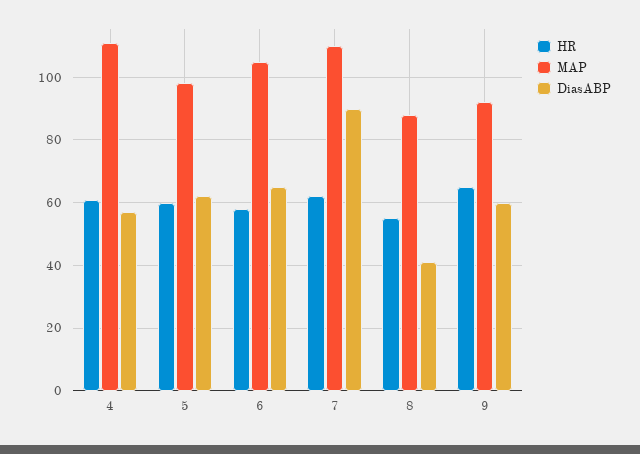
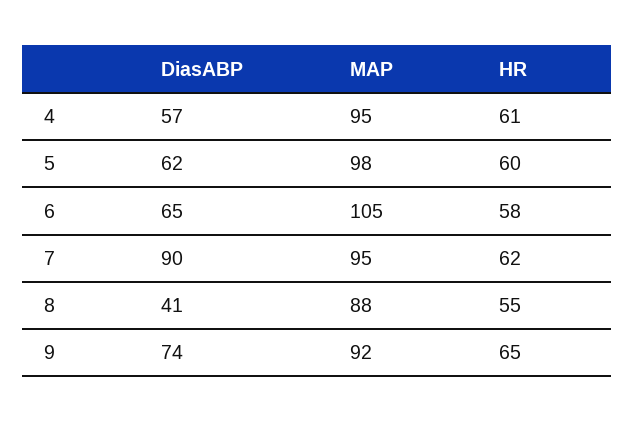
  {
    "HR": {
      "4": 61,
      "5": 60,
      "6": 58,
      "7": 62,
      "8": 55,
      "9": 65
    },
    "MAP": {
-     "4": 110,
+     "4": 95,
      "5": 98,
      "6": 105,
-     "7": 110,
+     "7": 95,
      "8": 88,
      "9": 92
    },
    "DiasABP": {
      "4": 57,
      "5": 62,
      "6": 65,
      "7": 90,
      "8": 41,
-     "9": 60
+     "9": 74
    }
  }

